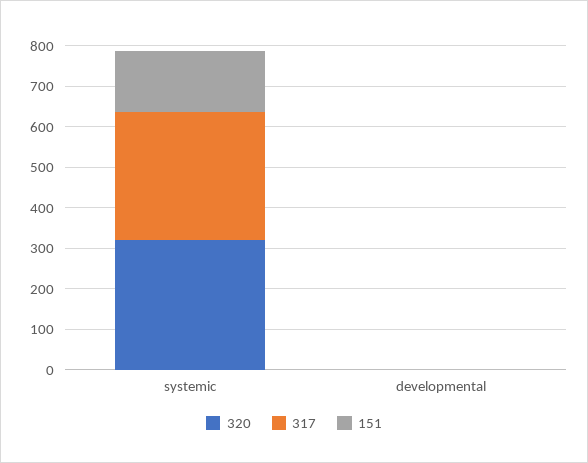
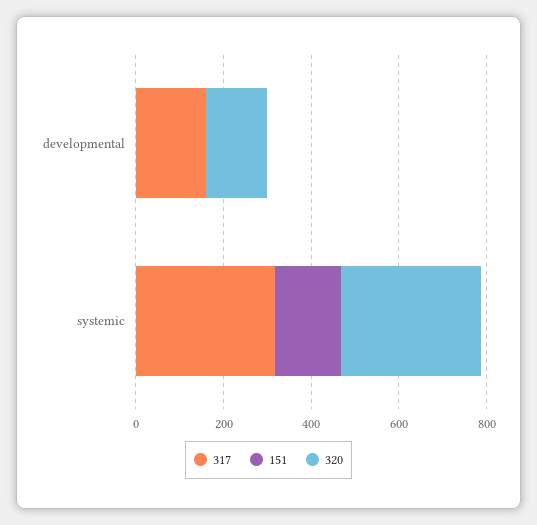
  {
    "320": {
      "systemic": 320,
-     "developmental": 0
+     "developmental": 150
    },
    "317": {
      "systemic": 320,
-     "developmental": 0
+     "developmental": 150
    },
    "151": {
      "systemic": 160,
      "developmental": 0
    }
  }

